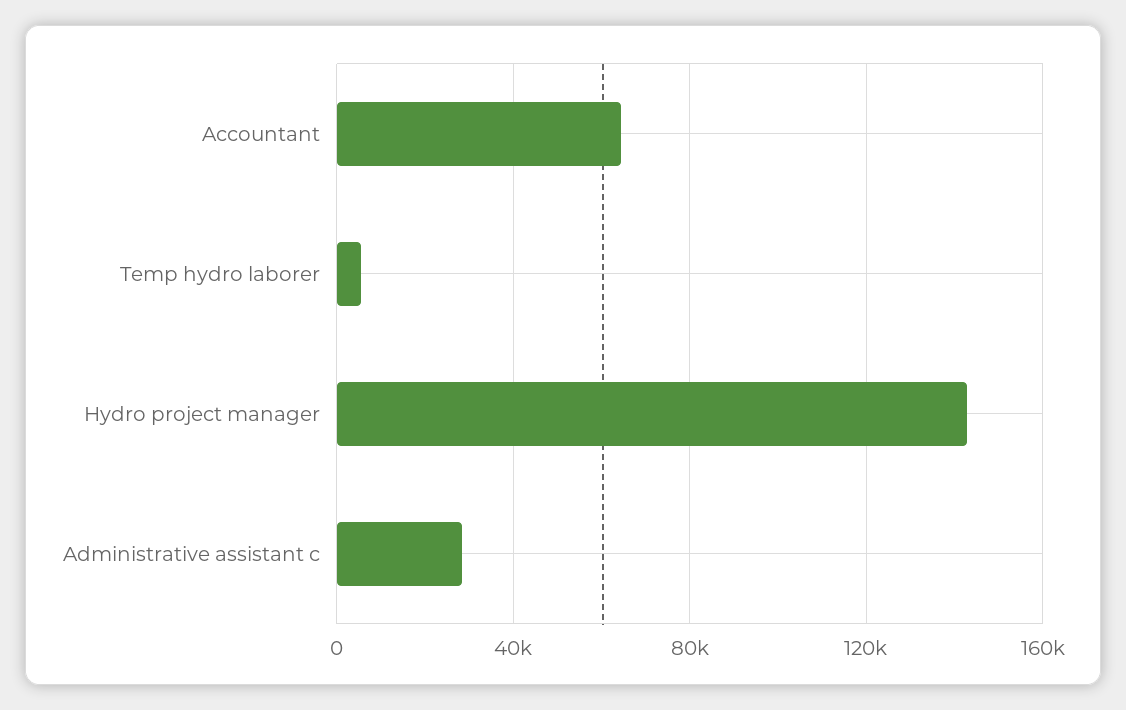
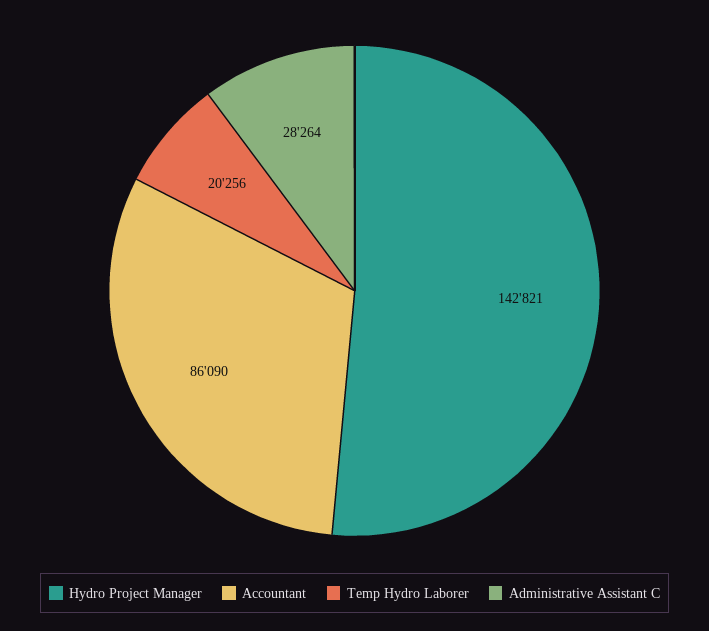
  {
-   "Accountant": 65000,
+   "Accountant": 86090,
-   "Temp hydro laborer": 5000,
+   "Temp hydro laborer": 20256,
    "Hydro project manager": 142821,
    "Administrative assistant c": 28264
  }

